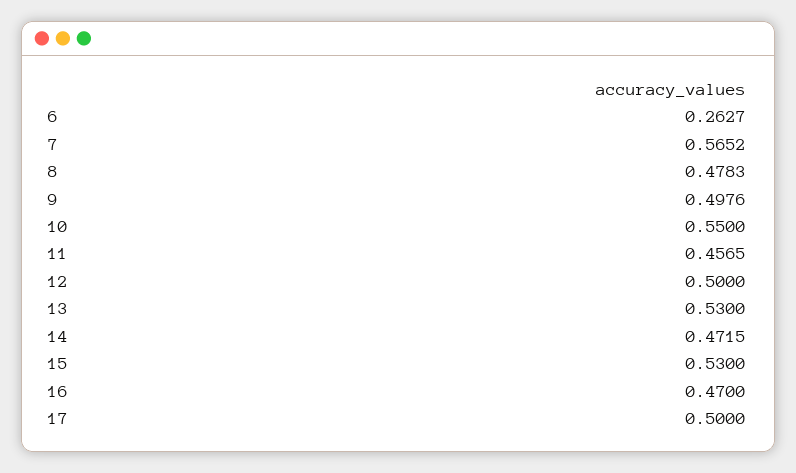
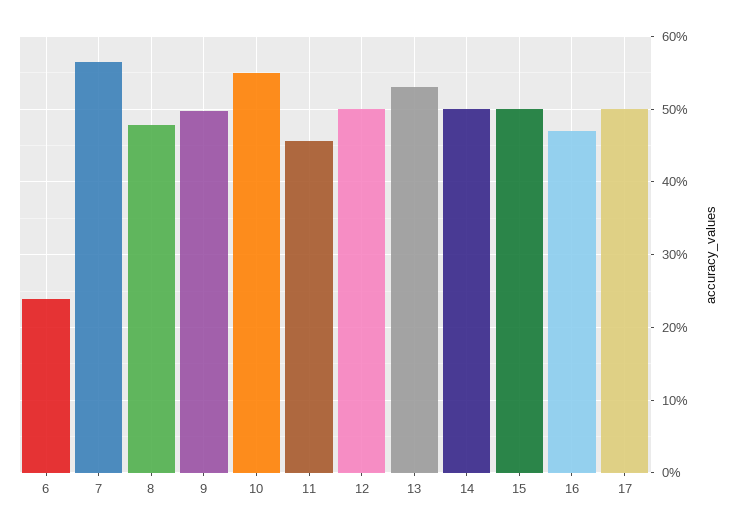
  {
-   "6": 0.2627,
+   "6": 0.24,
    "7": 0.5652,
    "8": 0.4783,
    "9": 0.4976,
    "10": 0.55,
    "11": 0.4565,
    "12": 0.5,
    "13": 0.53,
-   "14": 0.4715,
+   "14": 0.5,
-   "15": 0.53,
+   "15": 0.5,
    "16": 0.47,
    "17": 0.5
  }

